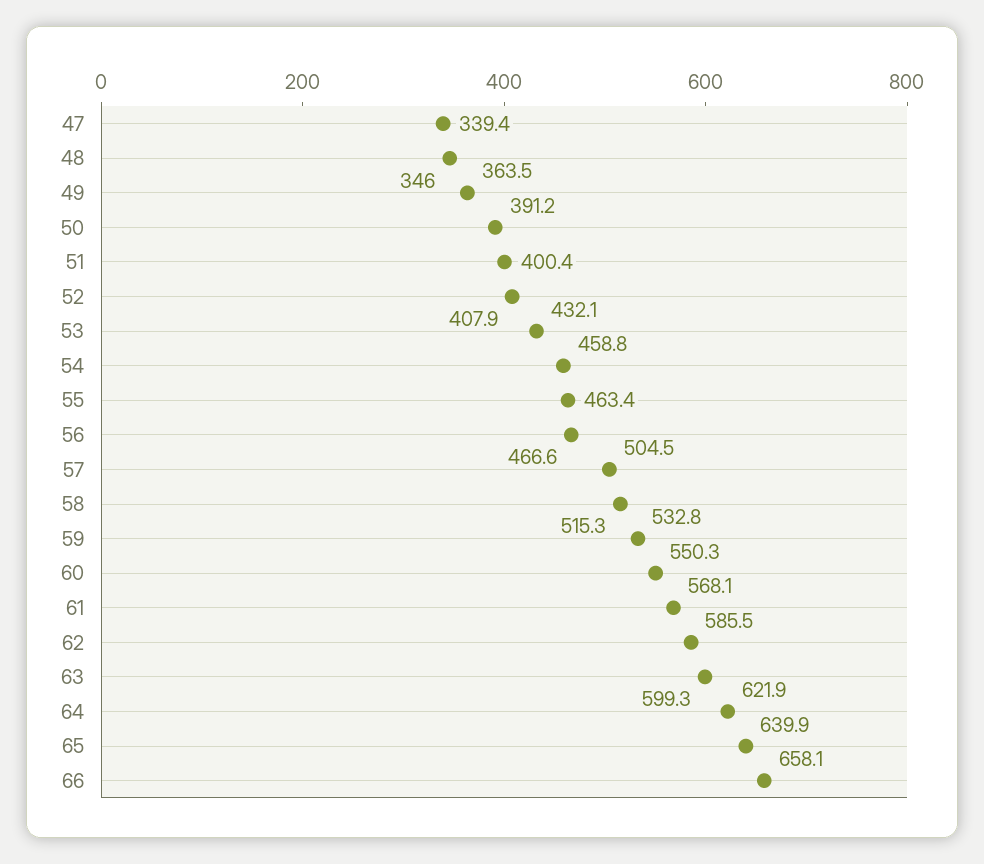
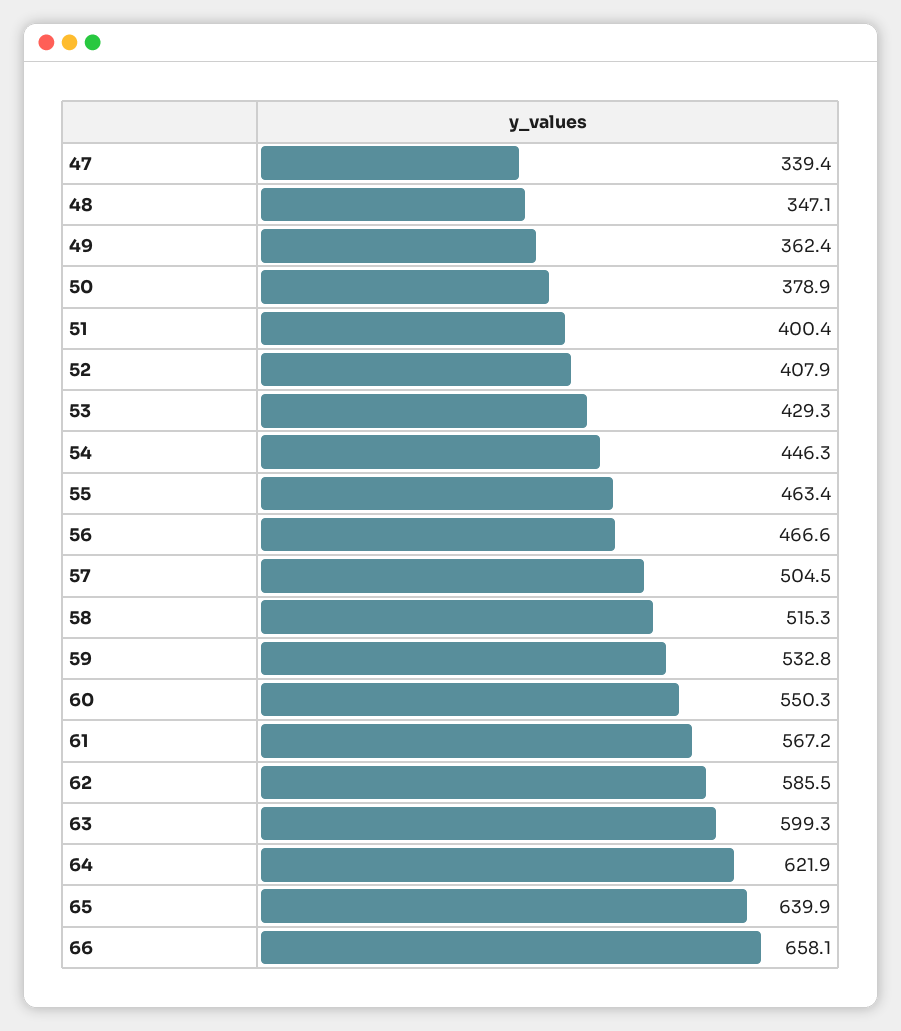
  {
    "47": 339.4,
-   "48": 346,
+   "48": 347.1,
-   "49": 363.5,
+   "49": 362.4,
-   "50": 391.2,
+   "50": 378.9,
    "51": 400.4,
    "52": 407.9,
-   "53": 432.1,
+   "53": 429.3,
-   "54": 458.8,
+   "54": 446.3,
    "55": 463.4,
    "56": 466.6,
    "57": 504.5,
    "58": 515.3,
    "59": 532.8,
    "60": 550.3,
-   "61": 568.1,
+   "61": 567.2,
    "62": 585.5,
    "63": 599.3,
    "64": 621.9,
    "65": 639.9,
    "66": 658.1
  }

